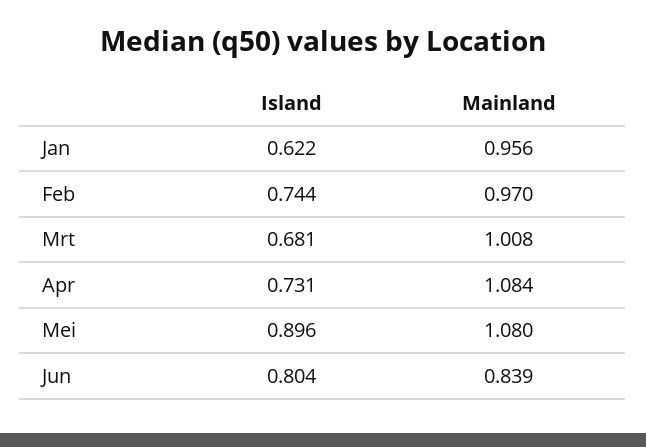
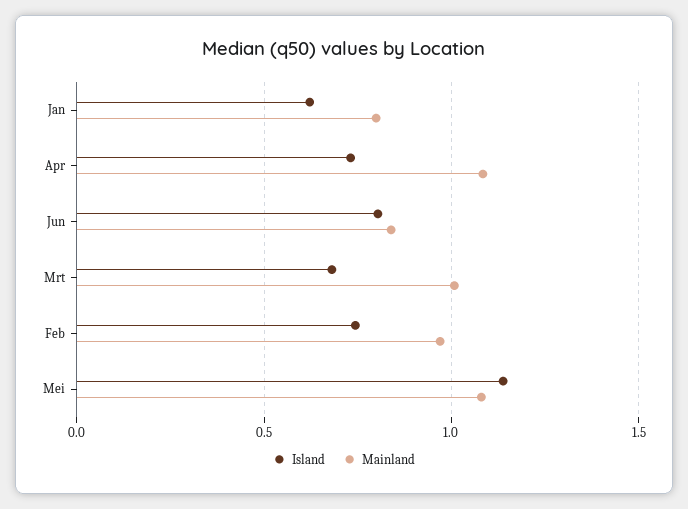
  {
    "Island": {
      "Jan": 0.622,
      "Feb": 0.744,
      "Mrt": 0.681,
      "Apr": 0.731,
-     "Mei": 0.896,
+     "Mei": 1.15,
      "Jun": 0.804
    },
    "Mainland": {
-     "Jan": 0.956,
+     "Jan": 0.8,
      "Feb": 0.97,
      "Mrt": 1.008,
      "Apr": 1.084,
      "Mei": 1.08,
      "Jun": 0.839
    }
  }

